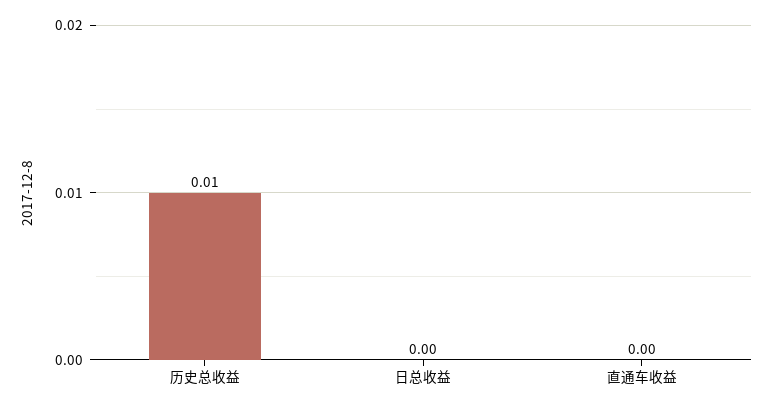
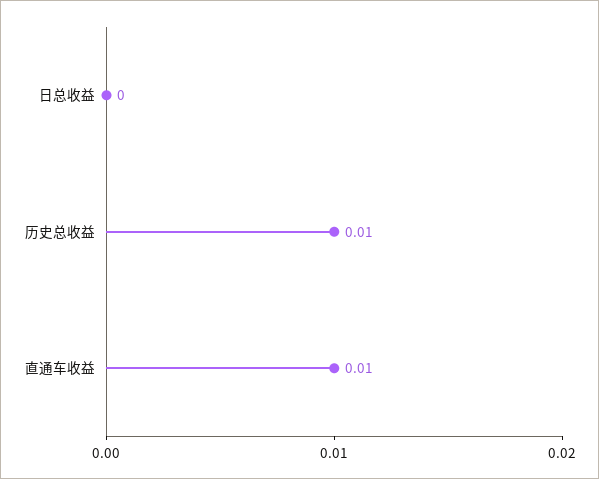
  {
    "历史总收益": 0.01,
    "日总收益": 0,
-   "直通车收益": 0
+   "直通车收益": 0.01
  }

